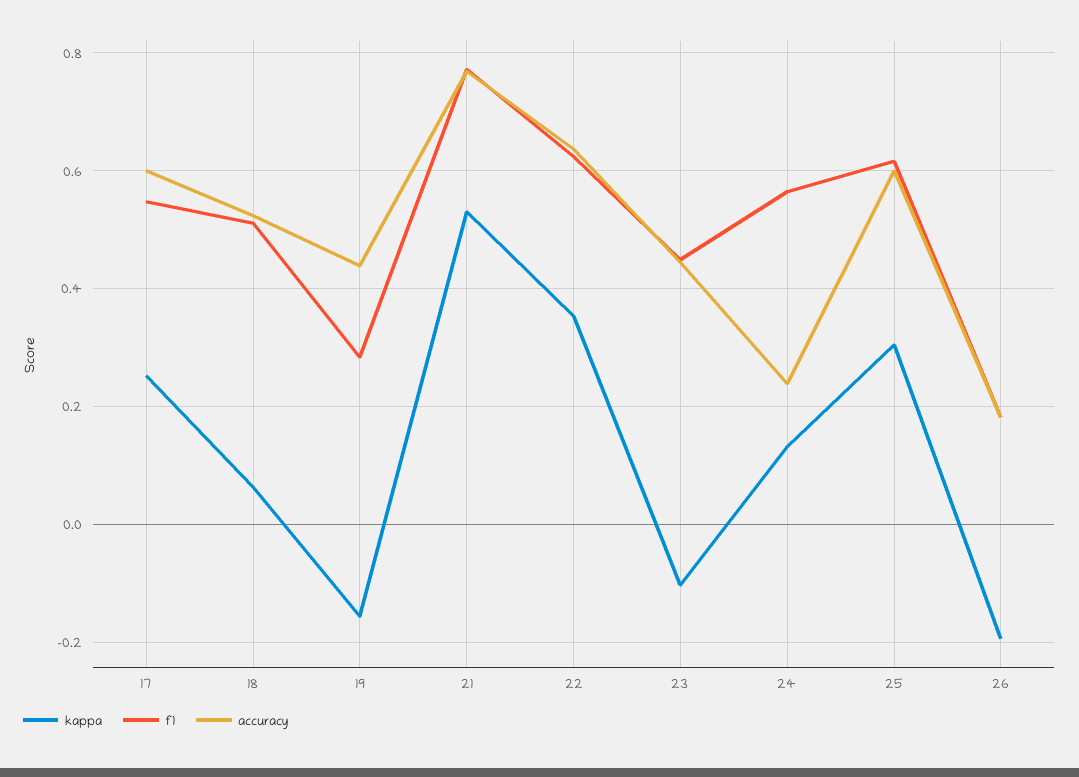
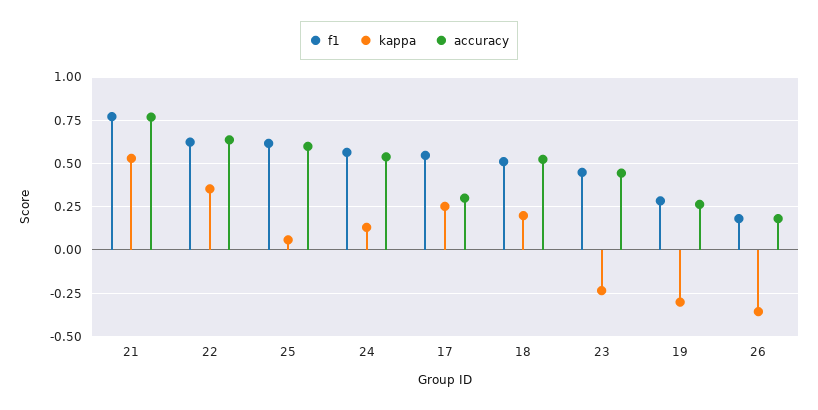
  {
    "kappa": {
      "17": 0.26,
-     "18": 0.06,
+     "18": 0.2,
-     "19": -0.16,
+     "19": -0.3,
      "21": 0.54,
      "22": 0.36,
-     "23": -0.1,
+     "23": -0.25,
      "24": 0.14,
-     "25": 0.3,
+     "25": 0.05,
-     "26": -0.2
+     "26": -0.35
    },
    "f1": {
      "17": 0.54,
      "18": 0.52,
      "19": 0.28,
      "21": 0.78,
      "22": 0.62,
      "23": 0.44,
      "24": 0.56,
      "25": 0.62,
      "26": 0.18
    },
    "accuracy": {
-     "17": 0.6,
+     "17": 0.3,
      "18": 0.52,
-     "19": 0.44,
+     "19": 0.25,
      "21": 0.76,
      "22": 0.64,
      "23": 0.44,
-     "24": 0.24,
+     "24": 0.55,
      "25": 0.6,
      "26": 0.18
    }
  }

